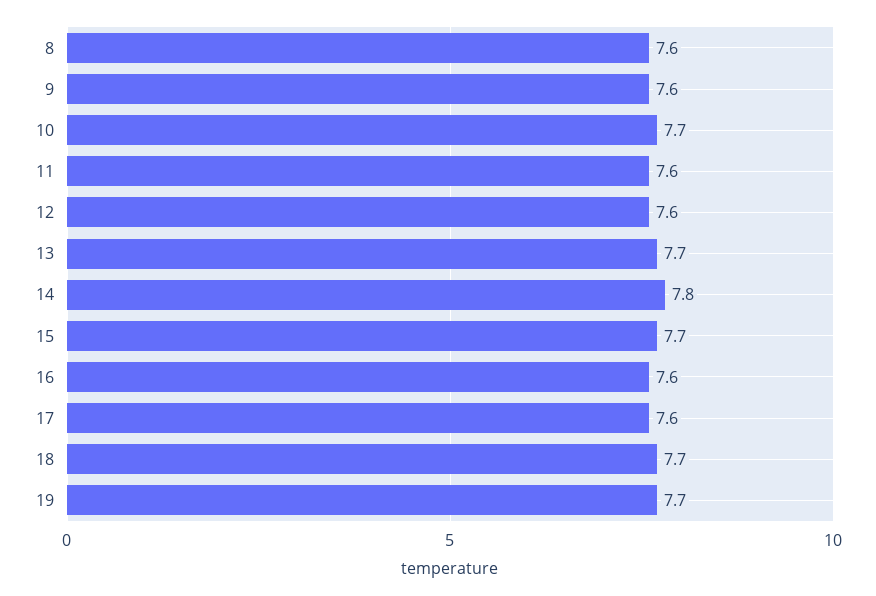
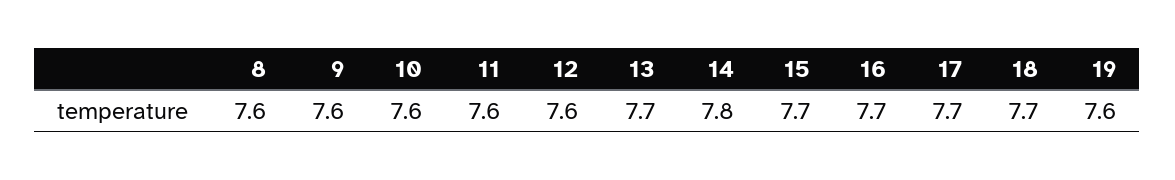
  {
    "8": 7.6,
    "9": 7.6,
-   "10": 7.7,
+   "10": 7.6,
    "11": 7.6,
    "12": 7.6,
    "13": 7.7,
    "14": 7.8,
    "15": 7.7,
-   "16": 7.6,
+   "16": 7.7,
-   "17": 7.6,
+   "17": 7.7,
    "18": 7.7,
-   "19": 7.7
+   "19": 7.6
  }

